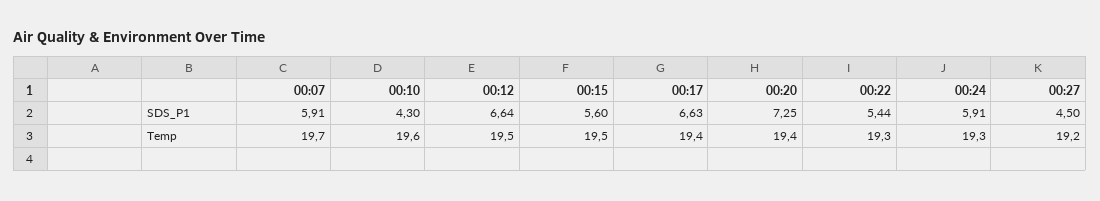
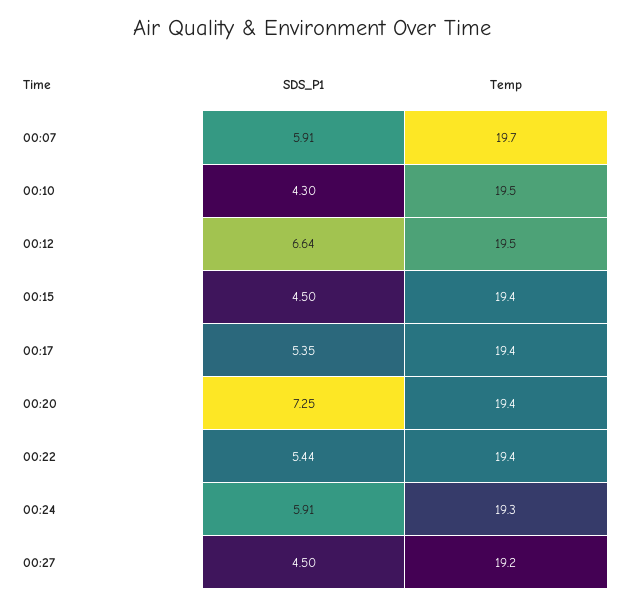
  {
    "00:07": {
      "SDS_P1": 5.91,
      "Temp": 19.7
    },
    "00:10": {
      "SDS_P1": 4.3,
-     "Temp": 19.6
+     "Temp": 19.5
    },
    "00:12": {
      "SDS_P1": 6.64,
      "Temp": 19.5
    },
    "00:15": {
-     "SDS_P1": 5.6,
+     "SDS_P1": 4.5,
-     "Temp": 19.5
+     "Temp": 19.4
    },
    "00:17": {
-     "SDS_P1": 6.63,
+     "SDS_P1": 5.35,
      "Temp": 19.4
    },
    "00:20": {
      "SDS_P1": 7.25,
      "Temp": 19.4
    },
    "00:22": {
      "SDS_P1": 5.44,
-     "Temp": 19.3
+     "Temp": 19.4
    },
    "00:24": {
      "SDS_P1": 5.91,
      "Temp": 19.3
    },
    "00:27": {
      "SDS_P1": 4.5,
      "Temp": 19.2
    }
  }

